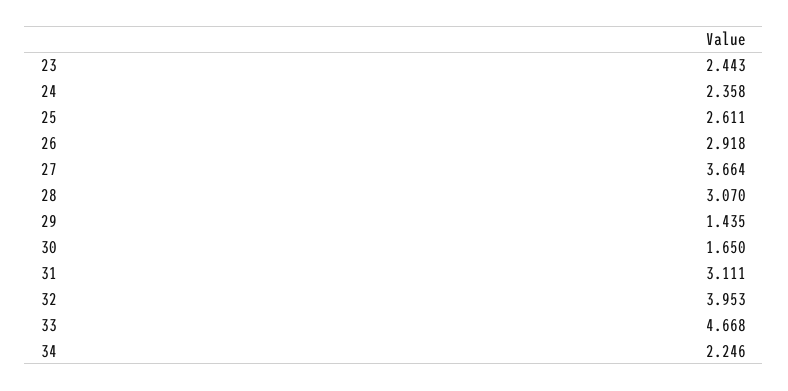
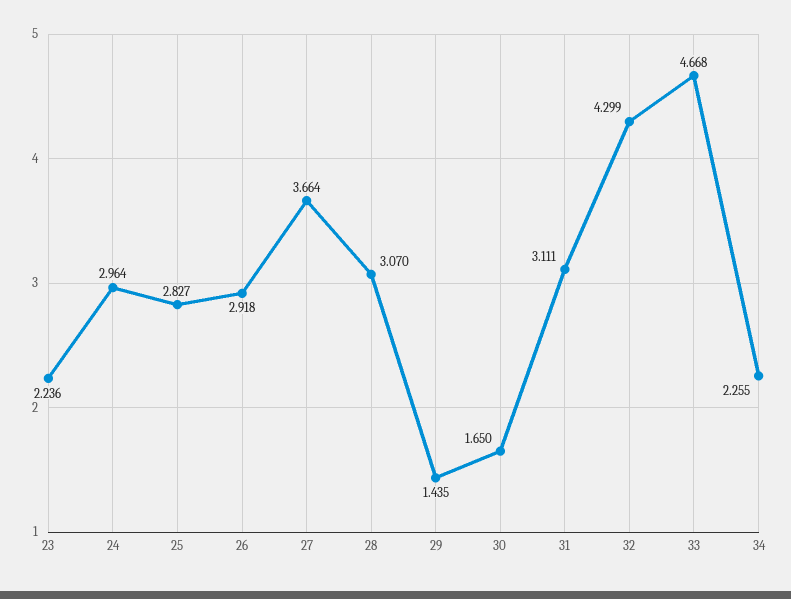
  {
-   "23": 2.443,
+   "23": 2.236,
-   "24": 2.358,
+   "24": 2.964,
-   "25": 2.611,
+   "25": 2.827,
    "26": 2.918,
    "27": 3.664,
    "28": 3.07,
    "29": 1.435,
    "30": 1.65,
    "31": 3.111,
-   "32": 3.953,
+   "32": 4.299,
    "33": 4.668,
-   "34": 2.246
+   "34": 2.255
  }

